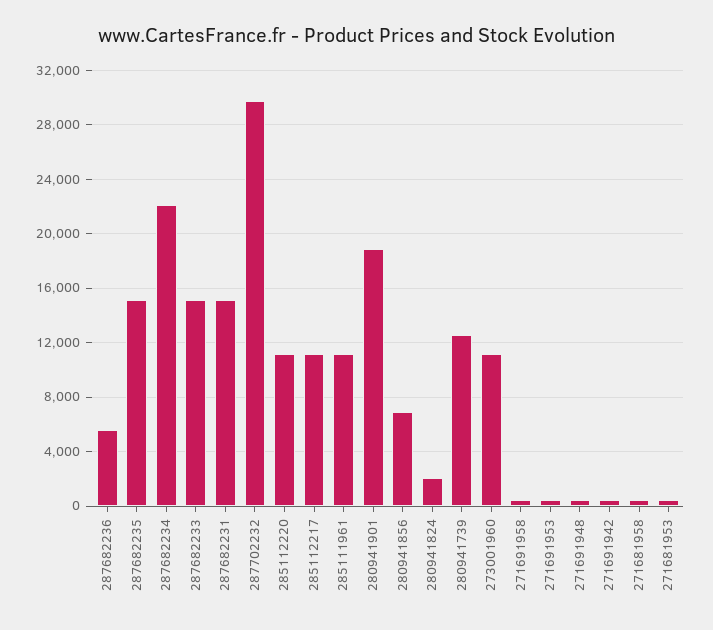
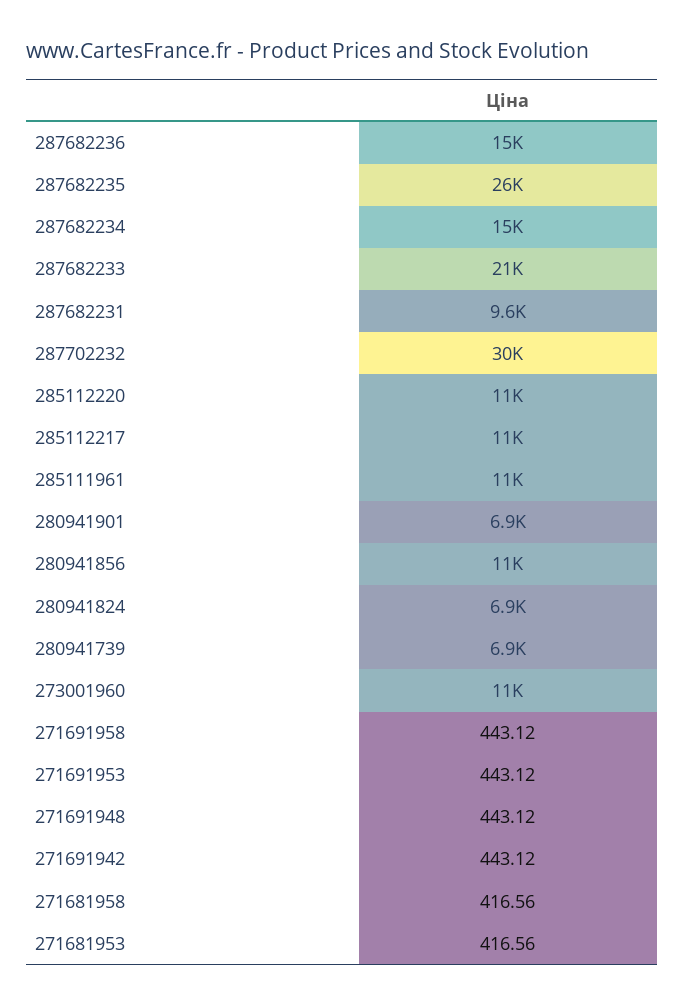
  {
-   "287682236": 5500,
+   "287682236": 15000,
-   "287682235": 15000,
+   "287682235": 26000,
-   "287682234": 22000,
+   "287682234": 15000,
-   "287682233": 15000,
+   "287682233": 21000,
-   "287682231": 15000,
+   "287682231": 9600,
    "287702232": 30000,
    "285112220": 11000,
    "285112217": 11000,
    "285111961": 11000,
-   "280941901": 19000,
+   "280941901": 6900,
-   "280941856": 7000,
+   "280941856": 11000,
-   "280941824": 2000,
+   "280941824": 6900,
-   "280941739": 12500,
+   "280941739": 6900,
    "273001960": 11000,
    "271691958": 443.12,
    "271691953": 443.12,
    "271691948": 443.12,
    "271691942": 443.12,
    "271681958": 416.56,
    "271681953": 416.56
  }

